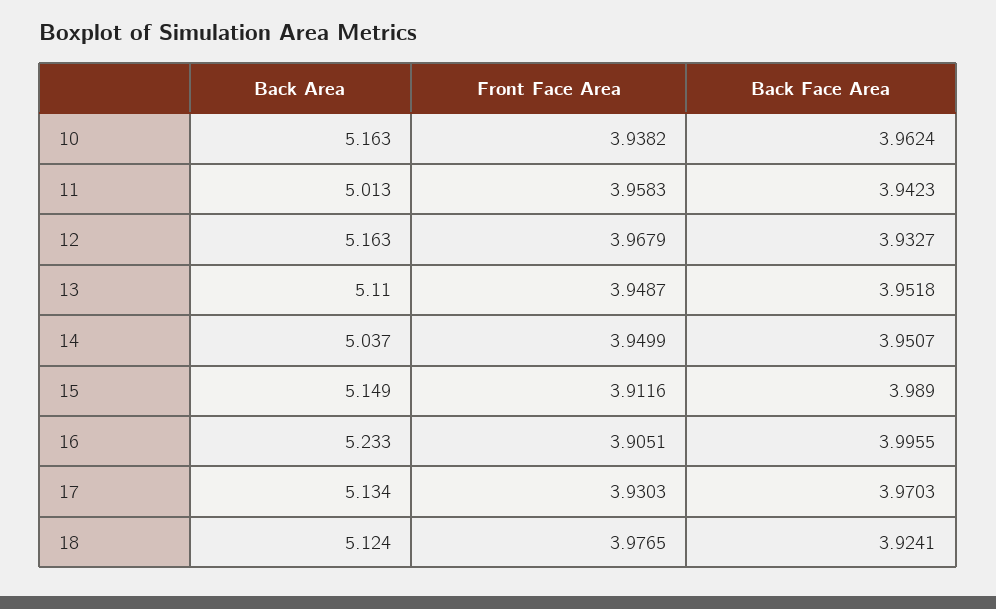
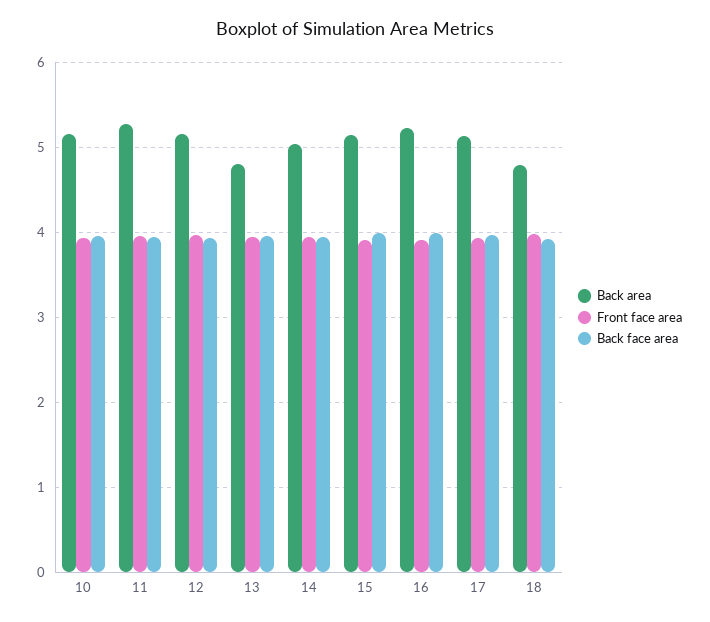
  {
    "Back Area": {
      "10": 5.163,
-     "11": 5.013,
+     "11": 5.3,
      "12": 5.163,
-     "13": 5.11,
+     "13": 4.8,
      "14": 5.037,
      "15": 5.149,
      "16": 5.233,
      "17": 5.134,
-     "18": 5.124
+     "18": 4.8
    },
    "Front Face Area": {
      "10": 3.9382,
      "11": 3.9583,
      "12": 3.9679,
      "13": 3.9487,
      "14": 3.9499,
      "15": 3.9116,
      "16": 3.9051,
      "17": 3.9303,
      "18": 3.9765
    },
    "Back Face Area": {
      "10": 3.9624,
      "11": 3.9423,
      "12": 3.9327,
      "13": 3.9518,
      "14": 3.9507,
      "15": 3.989,
      "16": 3.9955,
      "17": 3.9703,
      "18": 3.9241
    }
  }

